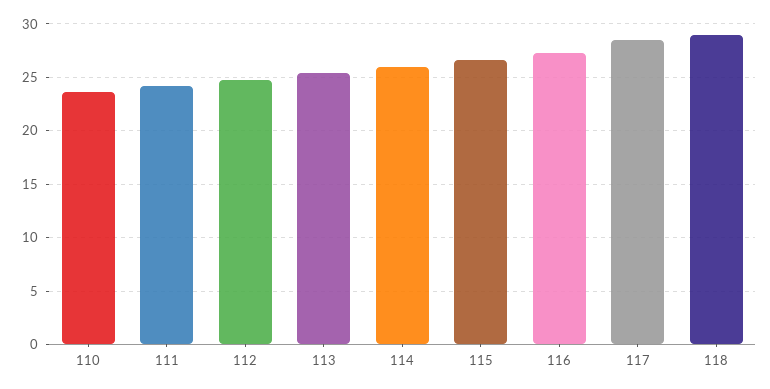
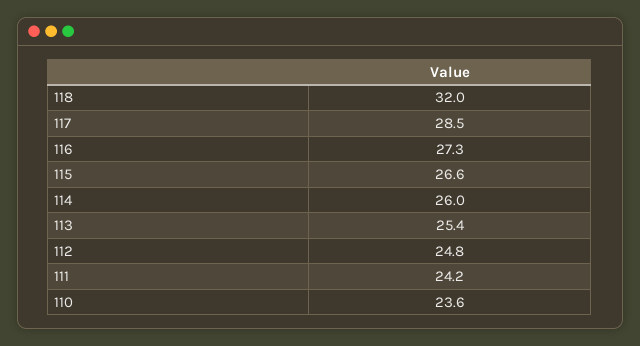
  {
    "110": 23.6,
    "111": 24.2,
    "112": 24.8,
    "113": 25.4,
    "114": 26,
    "115": 26.6,
    "116": 27.3,
    "117": 28.5,
-   "118": 29
+   "118": 32
  }

